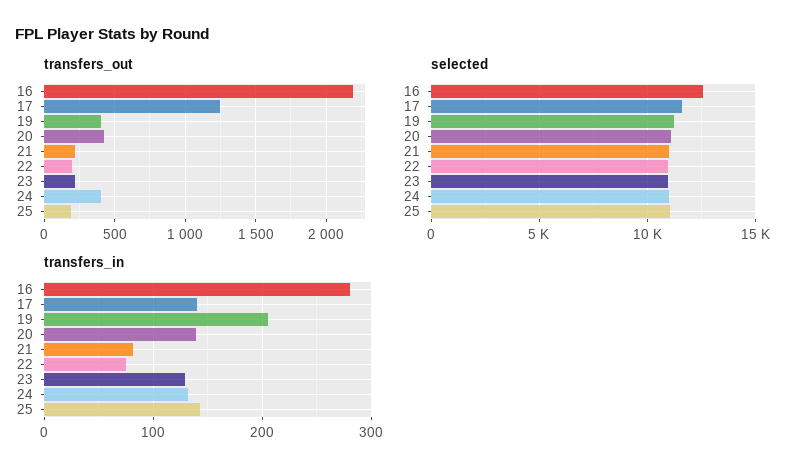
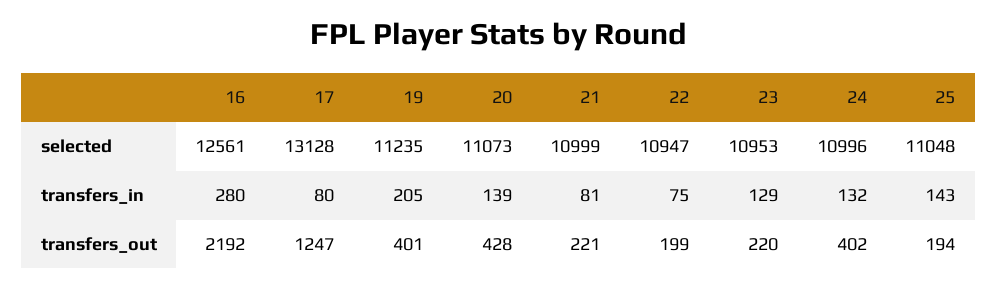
  {
    "transfers_out": {
      "16": 2192,
      "17": 1247,
      "19": 401,
      "20": 428,
      "21": 221,
      "22": 199,
      "23": 220,
      "24": 402,
      "25": 194
    },
    "selected": {
      "16": 12561,
-     "17": 11500,
+     "17": 13128,
      "19": 11235,
      "20": 11073,
      "21": 10999,
      "22": 10947,
      "23": 10953,
      "24": 10996,
      "25": 11048
    },
    "transfers_in": {
      "16": 280,
-     "17": 140,
+     "17": 80,
      "19": 205,
      "20": 139,
      "21": 81,
      "22": 75,
      "23": 129,
      "24": 132,
      "25": 143
    }
  }

